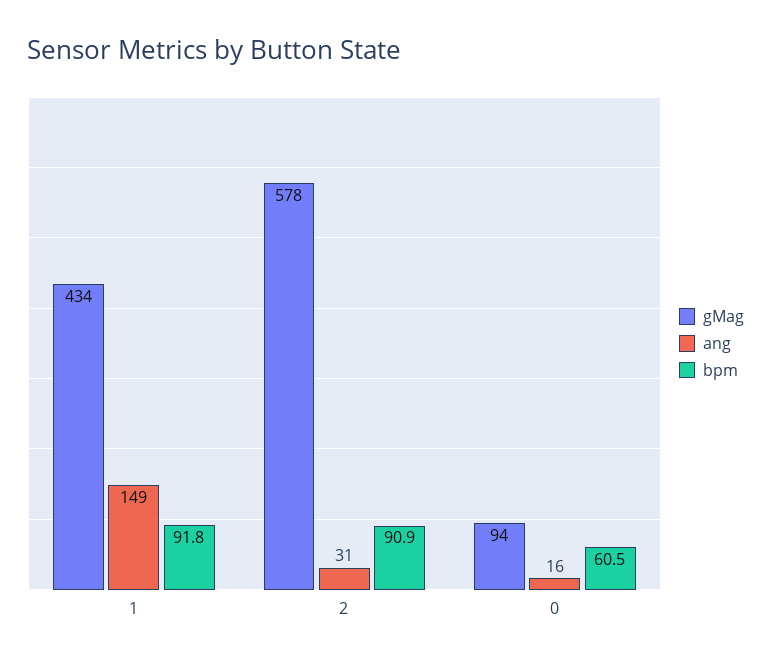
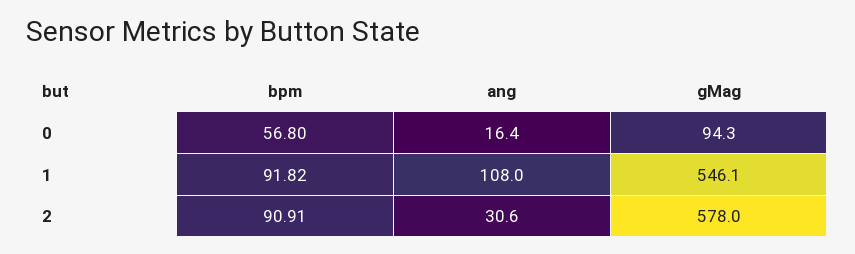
  {
    "gMag": {
-     "1": 434,
+     "1": 546.1,
      "2": 578,
      "0": 94.3
    },
    "ang": {
-     "1": 149,
+     "1": 108,
      "2": 30.6,
      "0": 16.4
    },
    "bpm": {
      "1": 91.82,
      "2": 90.91,
-     "0": 60.5
+     "0": 56.8
    }
  }

